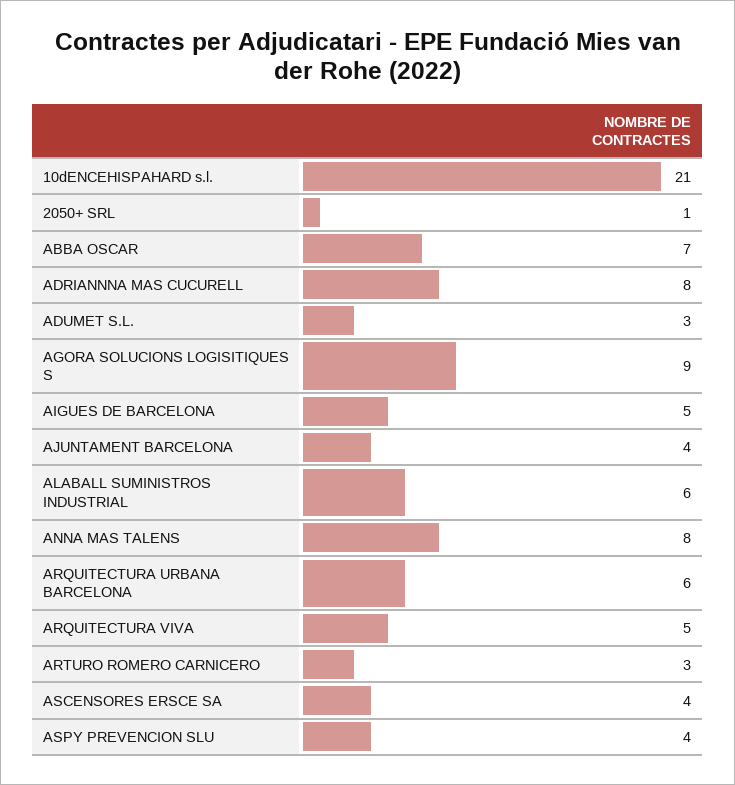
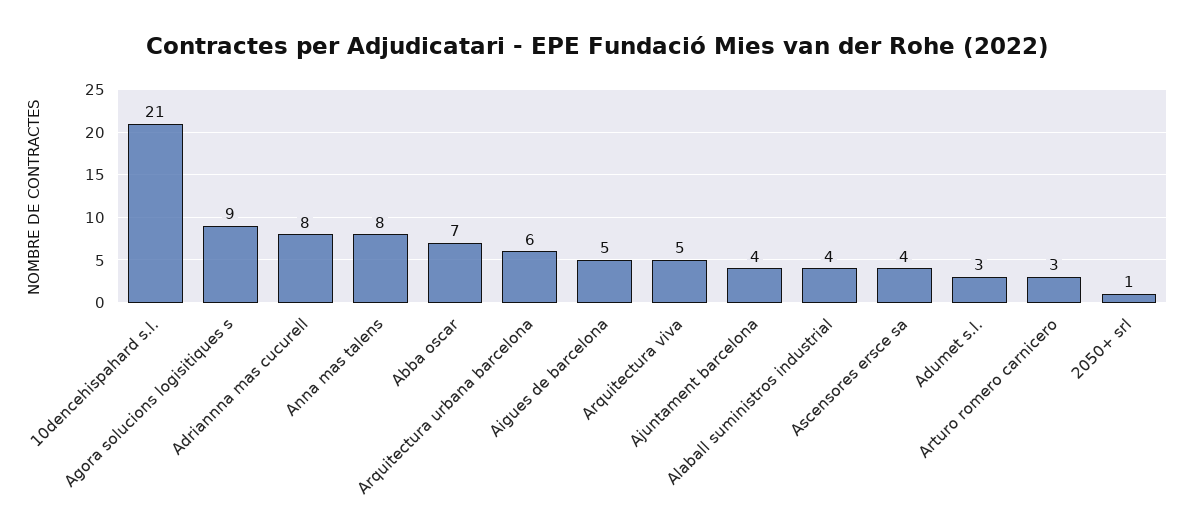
  {
    "10dENCEHISPAHARD s.l.": 21,
    "2050+ SRL": 1,
    "ABBA OSCAR": 7,
    "ADRIANNNA MAS CUCURELL": 8,
    "ADUMET S.L.": 3,
    "AGORA SOLUCIONS LOGISITIQUES S": 9,
    "AIGUES DE BARCELONA": 5,
    "AJUNTAMENT BARCELONA": 4,
-   "ALABALL SUMINISTROS INDUSTRIAL": 6,
+   "ALABALL SUMINISTROS INDUSTRIAL": 4,
    "ANNA MAS TALENS": 8,
    "ARQUITECTURA URBANA BARCELONA": 6,
    "ARQUITECTURA VIVA": 5,
    "ARTURO ROMERO CARNICERO": 3,
-   "ASCENSORES ERSCE SA": 4,
+   "ASCENSORES ERSCE SA": 4
-   "ASPY PREVENCION SLU": 4
  }

